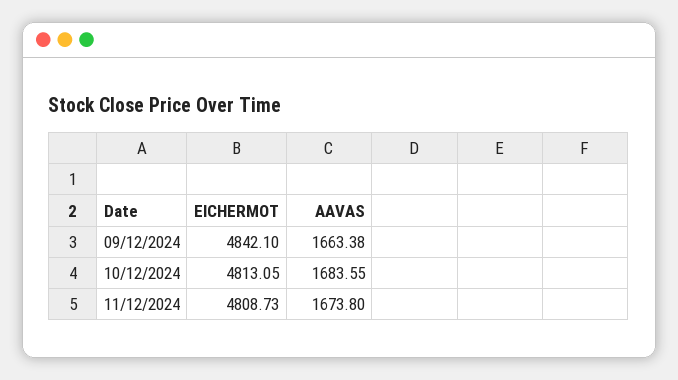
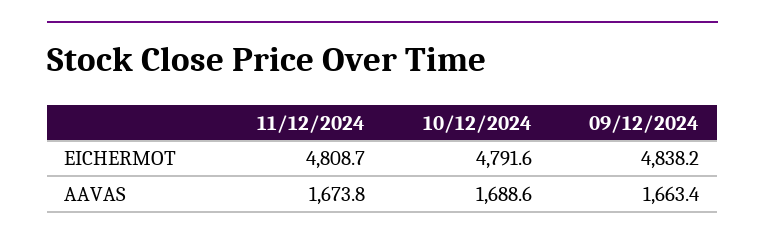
  {
    "EICHERMOT": {
-     "09/12/2024": 4842.1,
+     "09/12/2024": 4838.2,
-     "10/12/2024": 4813.05,
+     "10/12/2024": 4791.6,
      "11/12/2024": 4808.73
    },
    "AAVAS": {
      "09/12/2024": 1663.38,
-     "10/12/2024": 1683.55,
+     "10/12/2024": 1688.6,
      "11/12/2024": 1673.8
    }
  }

